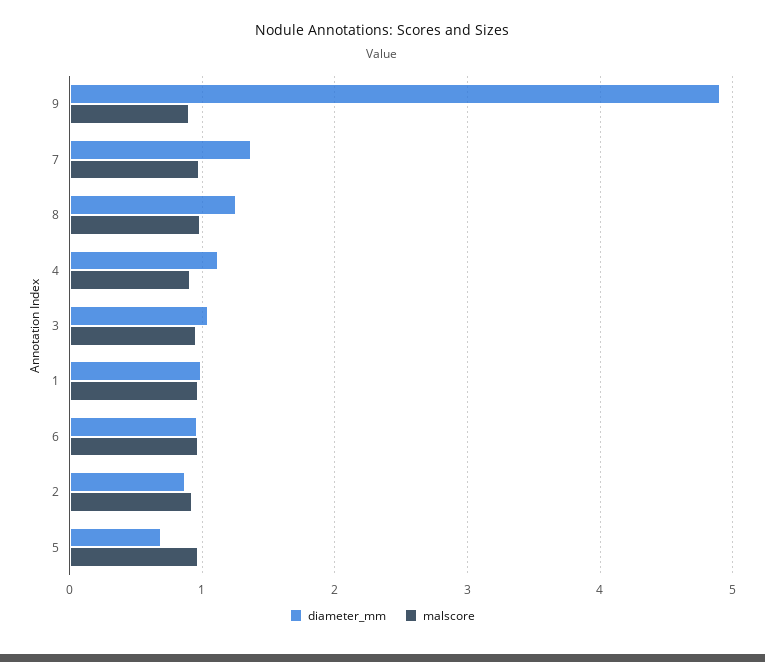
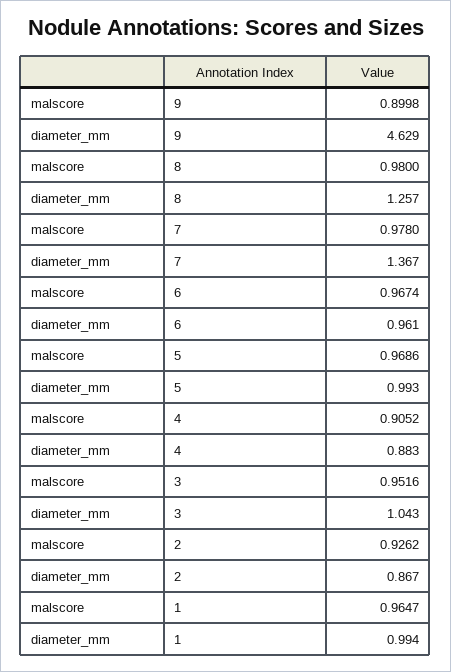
  {
    "diameter_mm": {
-     "9": 4.9,
+     "9": 4.629,
      "7": 1.367,
      "8": 1.257,
-     "4": 1.1,
+     "4": 0.883,
      "3": 1.043,
      "1": 0.994,
      "6": 0.961,
      "2": 0.867,
-     "5": 0.7
+     "5": 0.993
    },
    "malscore": {
      "9": 0.8998,
      "7": 0.978,
      "8": 0.98,
      "4": 0.9052,
      "3": 0.9516,
      "1": 0.9647,
      "6": 0.9674,
      "2": 0.9262,
      "5": 0.9686
    }
  }

